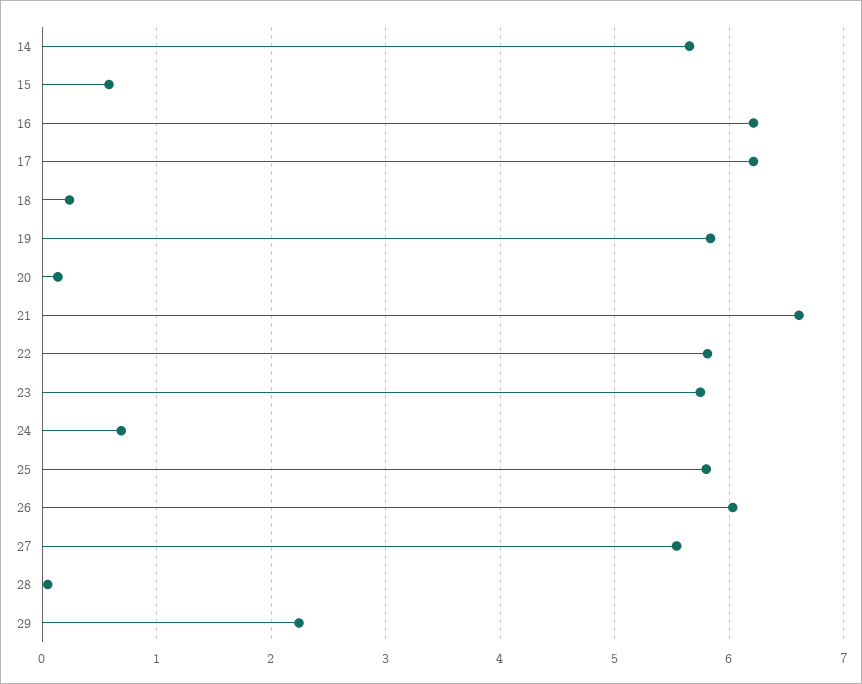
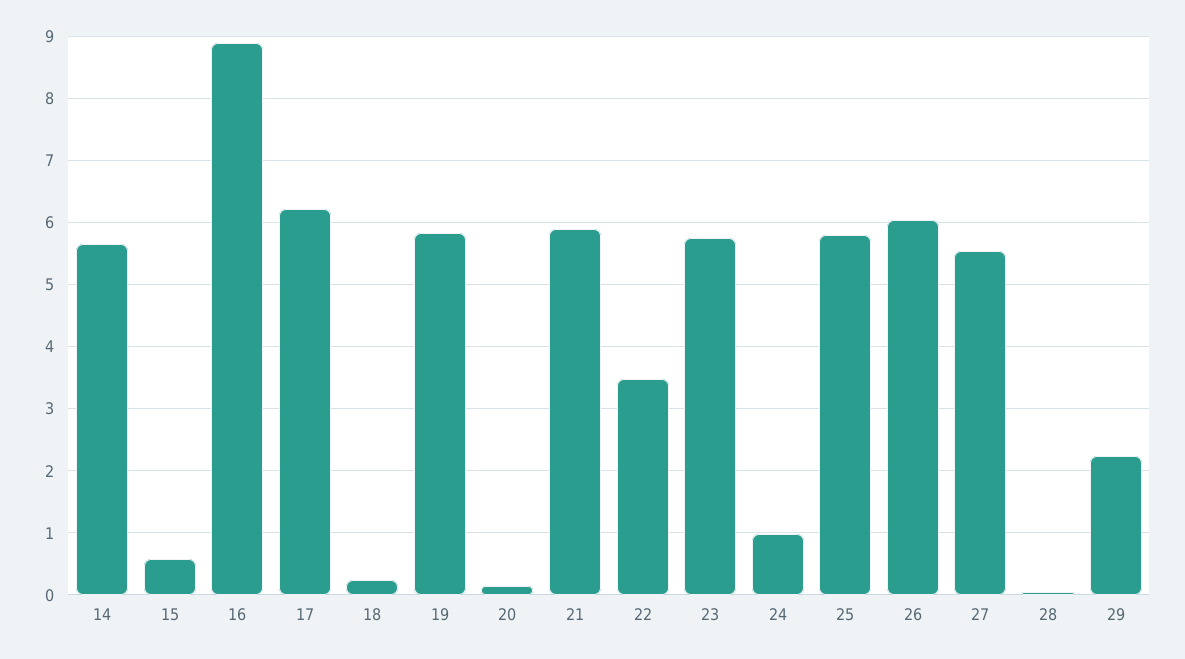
  {
    "14": 5.7,
    "15": 0.6,
-   "16": 6.2,
+   "16": 8.9,
    "17": 6.2,
    "18": 0.2,
    "19": 5.8,
    "20": 0.1,
-   "21": 6.6,
+   "21": 5.9,
-   "22": 5.8,
+   "22": 3.5,
    "23": 5.7,
-   "24": 0.7,
+   "24": 1,
    "25": 5.8,
    "26": 6,
    "27": 5.5,
    "28": 0.1,
    "29": 2.2
  }

